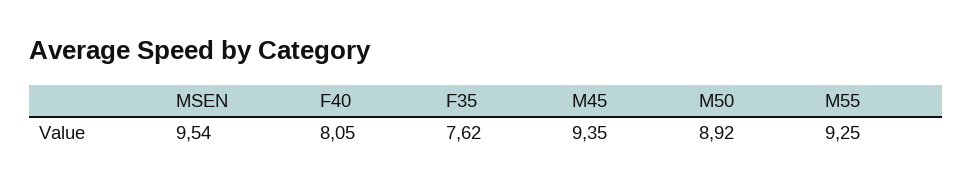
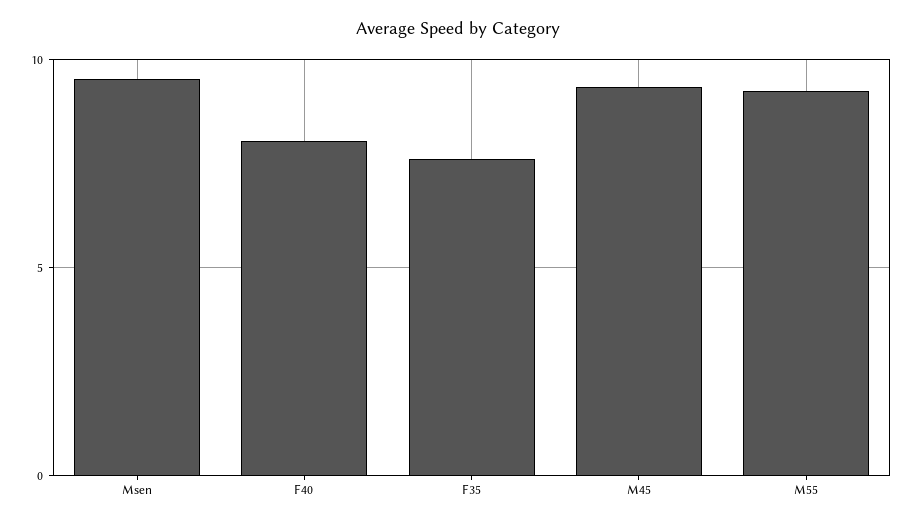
  {
    "MSEN": 9.54,
    "F40": 8.05,
    "F35": 7.62,
    "M45": 9.35,
-   "M50": 8.92,
    "M55": 9.25
  }

